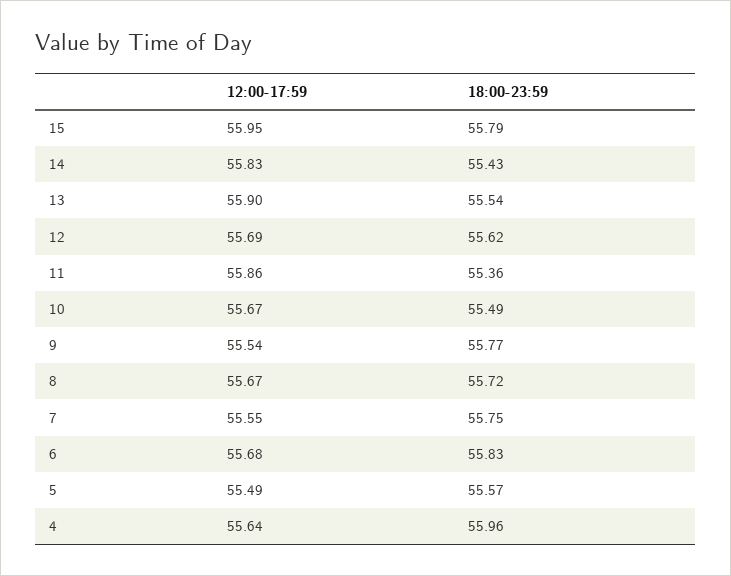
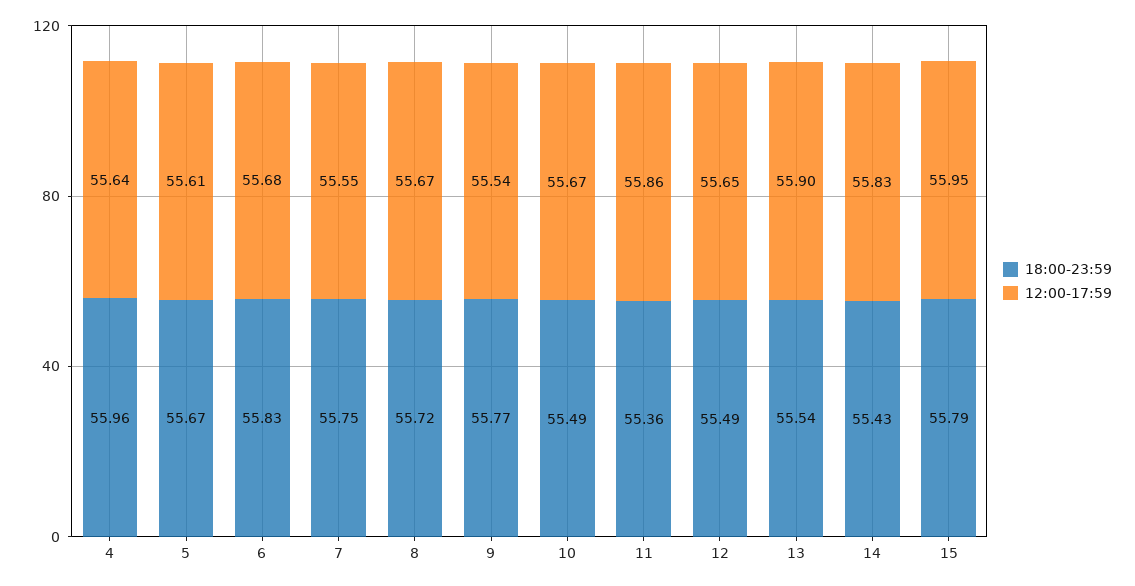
  {
    "12:00-17:59": {
      "15": 55.95,
      "14": 55.83,
      "13": 55.9,
-     "12": 55.69,
+     "12": 55.65,
      "11": 55.86,
      "10": 55.67,
      "9": 55.54,
      "8": 55.67,
      "7": 55.55,
      "6": 55.68,
-     "5": 55.49,
+     "5": 55.61,
      "4": 55.64
    },
    "18:00-23:59": {
      "15": 55.79,
      "14": 55.43,
      "13": 55.54,
-     "12": 55.62,
+     "12": 55.49,
      "11": 55.36,
      "10": 55.49,
      "9": 55.77,
      "8": 55.72,
      "7": 55.75,
      "6": 55.83,
-     "5": 55.57,
+     "5": 55.67,
      "4": 55.96
    }
  }

